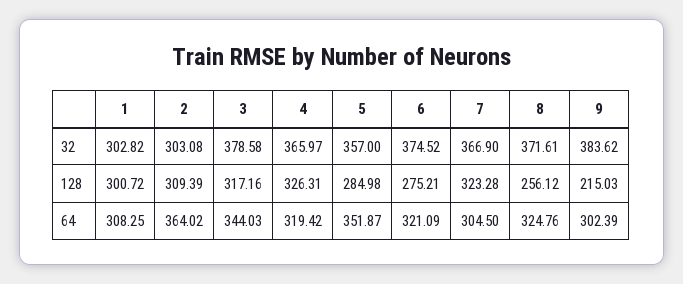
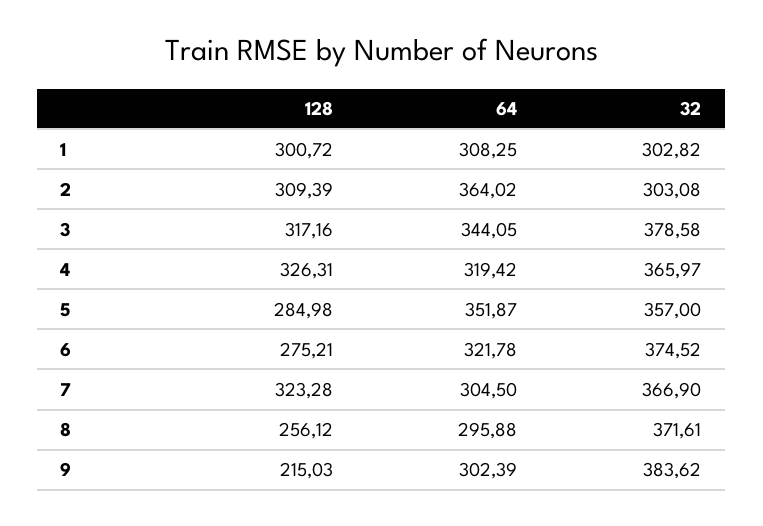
  {
    "1": {
      "32": 302.82,
      "128": 300.72,
      "64": 308.25
    },
    "2": {
      "32": 303.08,
      "128": 309.39,
      "64": 364.02
    },
    "3": {
      "32": 378.58,
      "128": 317.16,
-     "64": 344.03
+     "64": 344.05
    },
    "4": {
      "32": 365.97,
      "128": 326.31,
      "64": 319.42
    },
    "5": {
      "32": 357,
      "128": 284.98,
      "64": 351.87
    },
    "6": {
      "32": 374.52,
      "128": 275.21,
-     "64": 321.09
+     "64": 321.78
    },
    "7": {
      "32": 366.9,
      "128": 323.28,
      "64": 304.5
    },
    "8": {
      "32": 371.61,
      "128": 256.12,
-     "64": 324.76
+     "64": 295.88
    },
    "9": {
      "32": 383.62,
      "128": 215.03,
      "64": 302.39
    }
  }

